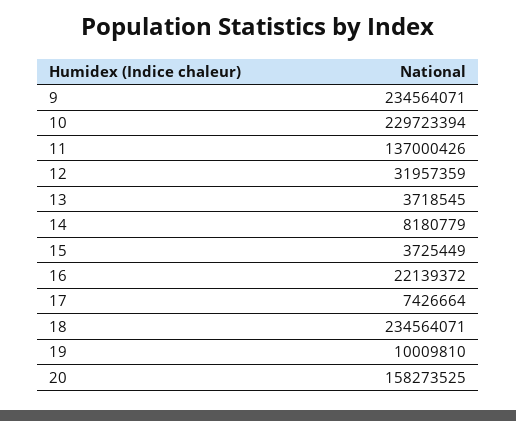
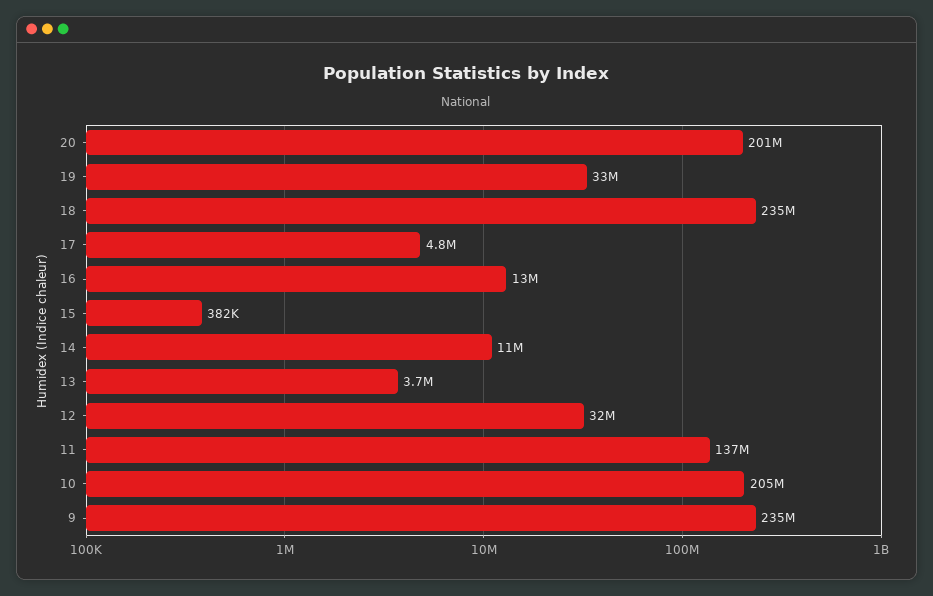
  {
    "9": 234564071,
-   "10": 229723394,
+   "10": 205000000,
    "11": 137000426,
    "12": 31957359,
    "13": 3718545,
-   "14": 8180779,
+   "14": 11000000,
-   "15": 3725449,
+   "15": 382000,
-   "16": 22139372,
+   "16": 13000000,
-   "17": 7426664,
+   "17": 4800000,
    "18": 234564071,
-   "19": 10009810,
+   "19": 33000000,
-   "20": 158273525
+   "20": 201000000
  }

